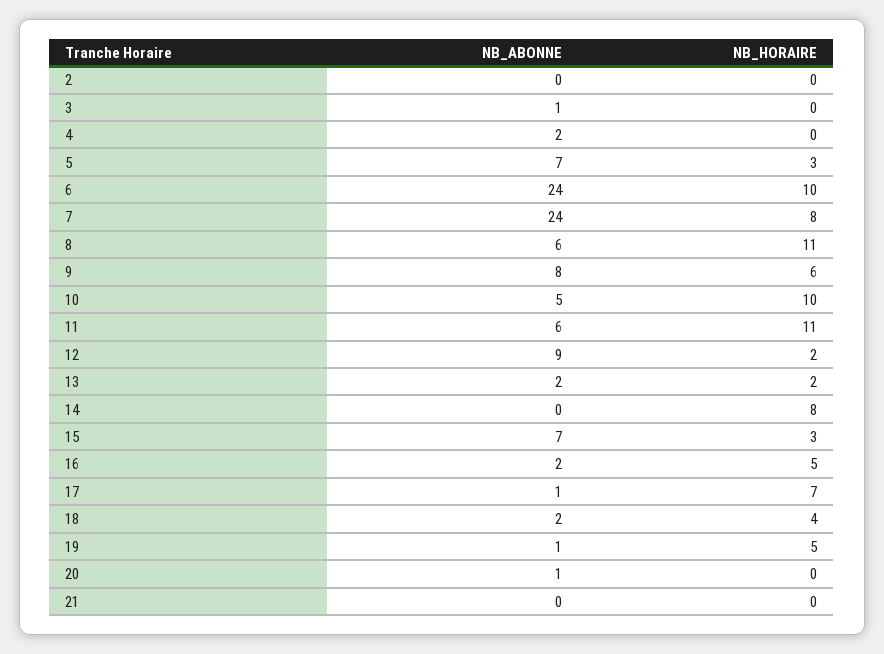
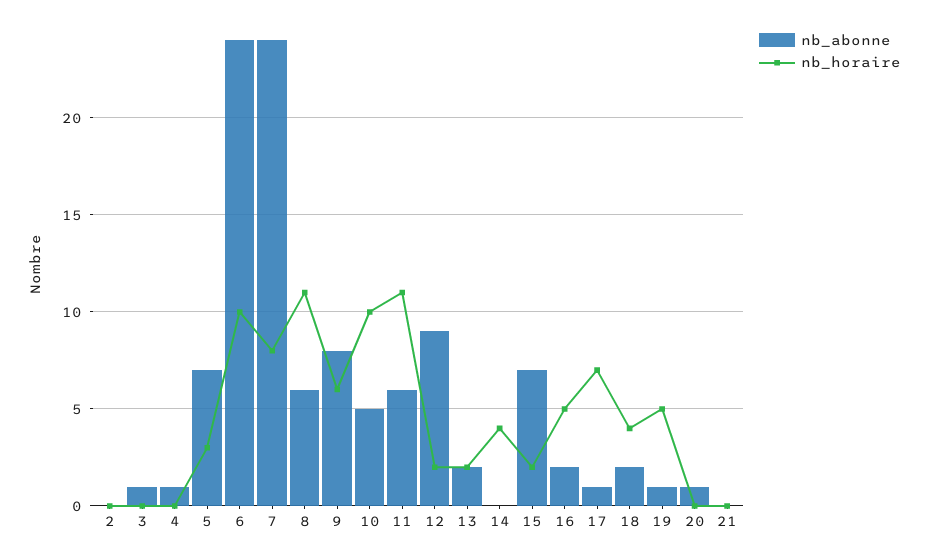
  {
    "NB_ABONNE": {
      "2": 0,
      "3": 1,
-     "4": 2,
+     "4": 1,
      "5": 7,
      "6": 24,
      "7": 24,
      "8": 6,
      "9": 8,
      "10": 5,
      "11": 6,
      "12": 9,
      "13": 2,
      "14": 0,
      "15": 7,
      "16": 2,
      "17": 1,
      "18": 2,
      "19": 1,
      "20": 1,
      "21": 0
    },
    "NB_HORAIRE": {
      "2": 0,
      "3": 0,
      "4": 0,
      "5": 3,
      "6": 10,
      "7": 8,
      "8": 11,
      "9": 6,
      "10": 10,
      "11": 11,
      "12": 2,
      "13": 2,
-     "14": 8,
+     "14": 4,
-     "15": 3,
+     "15": 2,
      "16": 5,
      "17": 7,
      "18": 4,
      "19": 5,
      "20": 0,
      "21": 0
    }
  }

